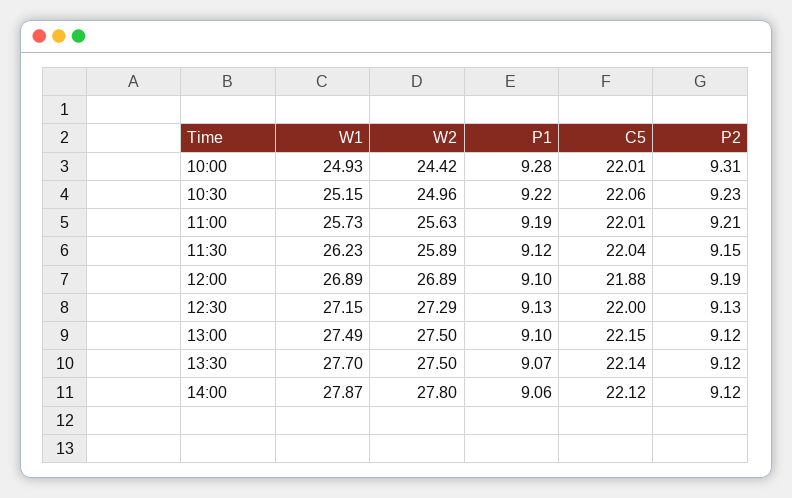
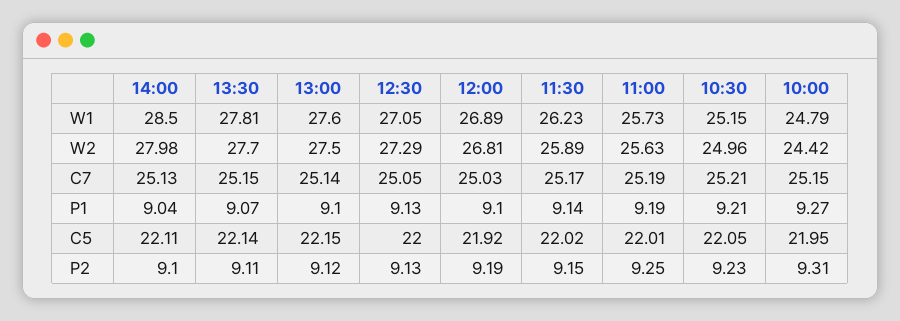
  {
    "W1": {
-     "10:00": 24.93,
+     "10:00": 24.79,
      "10:30": 25.15,
      "11:00": 25.73,
      "11:30": 26.23,
      "12:00": 26.89,
-     "12:30": 27.15,
+     "12:30": 27.05,
-     "13:00": 27.49,
+     "13:00": 27.6,
-     "13:30": 27.7,
+     "13:30": 27.81,
-     "14:00": 27.87
+     "14:00": 28.5
    },
    "W2": {
      "10:00": 24.42,
      "10:30": 24.96,
      "11:00": 25.63,
      "11:30": 25.89,
-     "12:00": 26.89,
+     "12:00": 26.81,
      "12:30": 27.29,
      "13:00": 27.5,
-     "13:30": 27.5,
+     "13:30": 27.7,
-     "14:00": 27.8
+     "14:00": 27.98
    },
    "P1": {
-     "10:00": 9.28,
+     "10:00": 9.27,
-     "10:30": 9.22,
+     "10:30": 9.21,
      "11:00": 9.19,
-     "11:30": 9.12,
+     "11:30": 9.14,
      "12:00": 9.1,
      "12:30": 9.13,
      "13:00": 9.1,
      "13:30": 9.07,
-     "14:00": 9.06
+     "14:00": 9.04
    },
    "C5": {
-     "10:00": 22.01,
+     "10:00": 21.95,
-     "10:30": 22.06,
+     "10:30": 22.05,
      "11:00": 22.01,
-     "11:30": 22.04,
+     "11:30": 22.02,
-     "12:00": 21.88,
+     "12:00": 21.92,
      "12:30": 22,
      "13:00": 22.15,
      "13:30": 22.14,
-     "14:00": 22.12
+     "14:00": 22.11
    },
    "P2": {
      "10:00": 9.31,
      "10:30": 9.23,
-     "11:00": 9.21,
+     "11:00": 9.25,
      "11:30": 9.15,
      "12:00": 9.19,
      "12:30": 9.13,
      "13:00": 9.12,
-     "13:30": 9.12,
+     "13:30": 9.11,
-     "14:00": 9.12
+     "14:00": 9.1
-   }
+   },
+   "C7": {
+     "14:00": 25.13,
+     "13:30": 25.15,
+     "13:00": 25.14,
+     "12:30": 25.05,
+     "12:00": 25.03,
+     "11:30": 25.17,
+     "11:00": 25.19,
+     "10:30": 25.21,
+     "10:00": 25.15
+   }
  }

